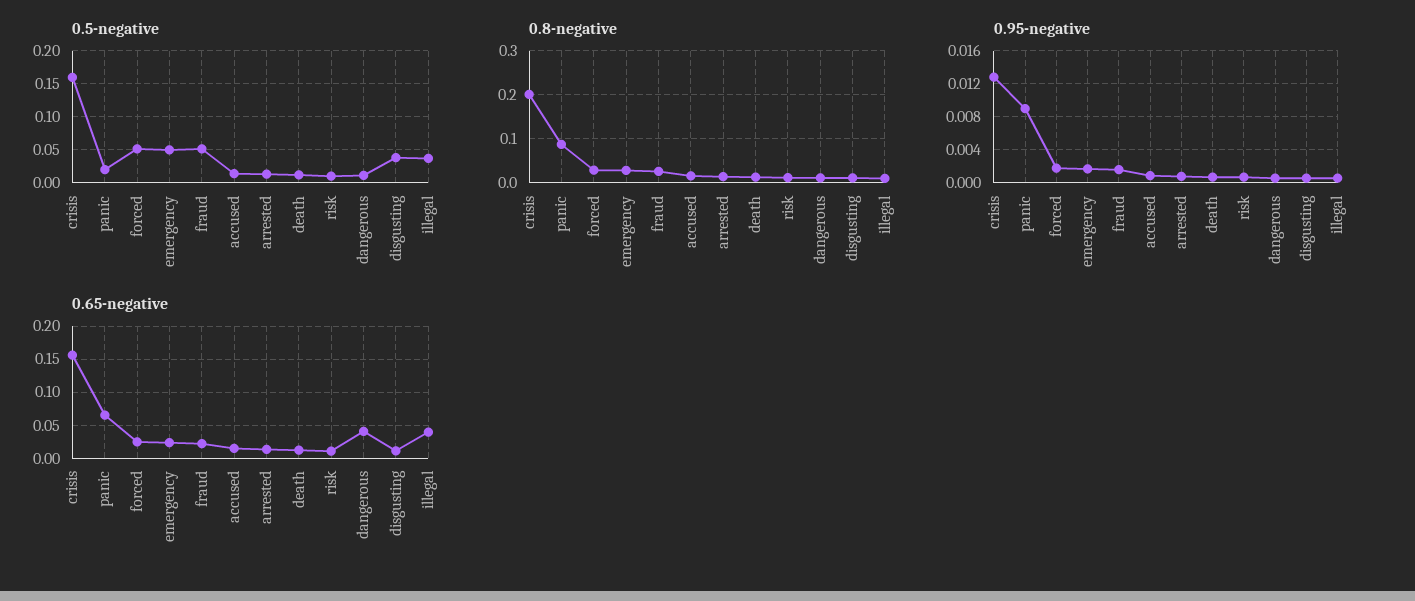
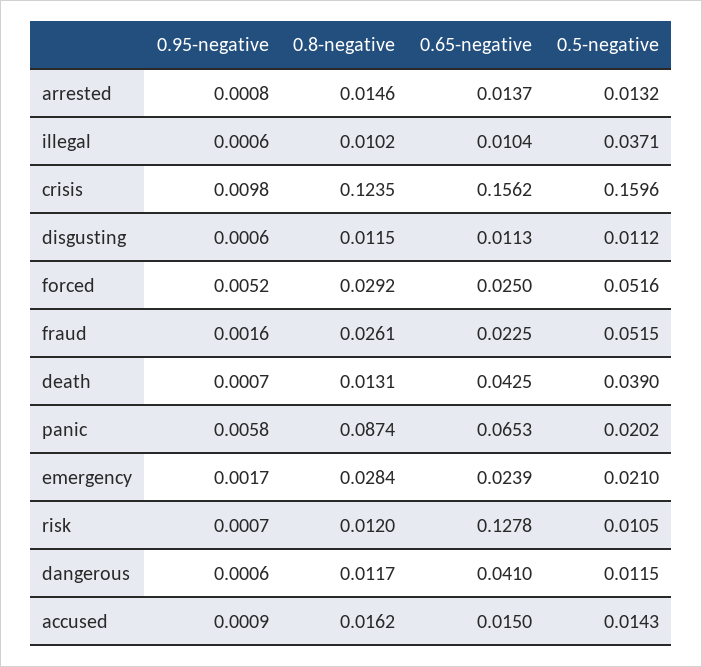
  {
    "0.5-negative": {
      "crisis": 0.1596,
      "panic": 0.0202,
      "forced": 0.0516,
-     "emergency": 0.05,
+     "emergency": 0.021,
      "fraud": 0.0515,
      "accused": 0.0143,
      "arrested": 0.0132,
-     "death": 0.01,
+     "death": 0.039,
      "risk": 0.0105,
      "dangerous": 0.0115,
-     "disgusting": 0.04,
+     "disgusting": 0.0112,
      "illegal": 0.0371
    },
    "0.8-negative": {
-     "crisis": 0.2,
+     "crisis": 0.1235,
      "panic": 0.0874,
      "forced": 0.0292,
      "emergency": 0.0284,
      "fraud": 0.0261,
      "accused": 0.0162,
      "arrested": 0.0146,
      "death": 0.0131,
      "risk": 0.012,
      "dangerous": 0.0117,
      "disgusting": 0.0115,
      "illegal": 0.0102
    },
    "0.95-negative": {
-     "crisis": 0.013,
+     "crisis": 0.0098,
-     "panic": 0.009,
+     "panic": 0.0058,
-     "forced": 0.002,
+     "forced": 0.0052,
      "emergency": 0.0017,
      "fraud": 0.0016,
      "accused": 0.0009,
      "arrested": 0.0008,
      "death": 0.0007,
      "risk": 0.0007,
      "dangerous": 0.0006,
      "disgusting": 0.0006,
      "illegal": 0.0006
    },
    "0.65-negative": {
      "crisis": 0.1562,
      "panic": 0.0653,
      "forced": 0.025,
      "emergency": 0.0239,
      "fraud": 0.0225,
      "accused": 0.015,
      "arrested": 0.0137,
-     "death": 0.01,
+     "death": 0.0425,
-     "risk": 0.01,
+     "risk": 0.1278,
      "dangerous": 0.041,
      "disgusting": 0.0113,
-     "illegal": 0.04
+     "illegal": 0.0104
    }
  }

